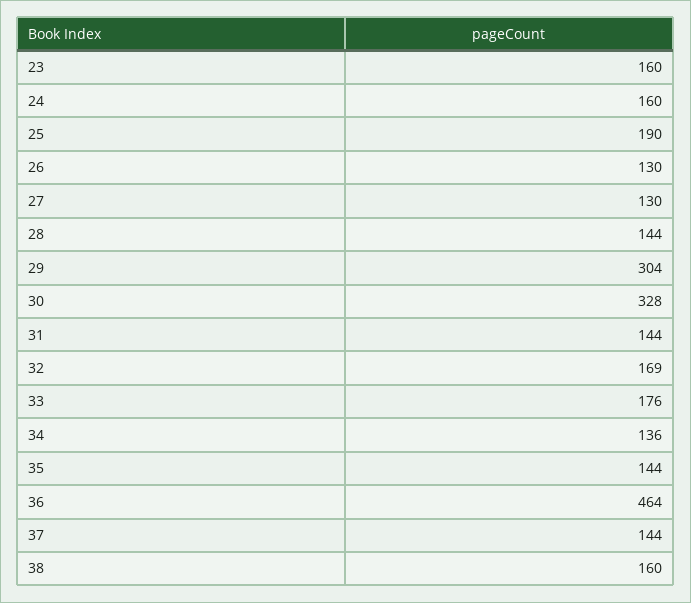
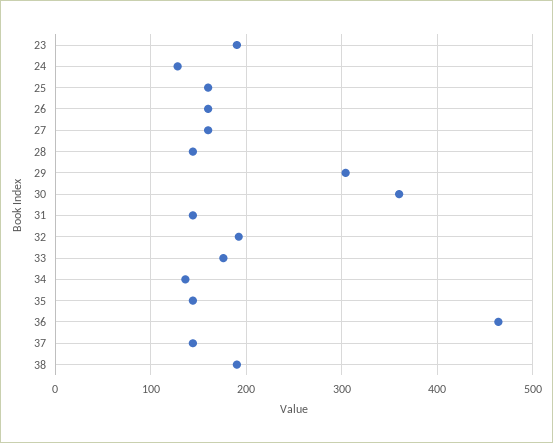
  {
-   "23": 160,
+   "23": 190,
-   "24": 160,
+   "24": 130,
-   "25": 190,
+   "25": 160,
-   "26": 130,
+   "26": 160,
-   "27": 130,
+   "27": 160,
    "28": 144,
    "29": 304,
-   "30": 328,
+   "30": 360,
    "31": 144,
-   "32": 169,
+   "32": 190,
    "33": 176,
    "34": 136,
    "35": 144,
    "36": 464,
    "37": 144,
-   "38": 160
+   "38": 190
  }

